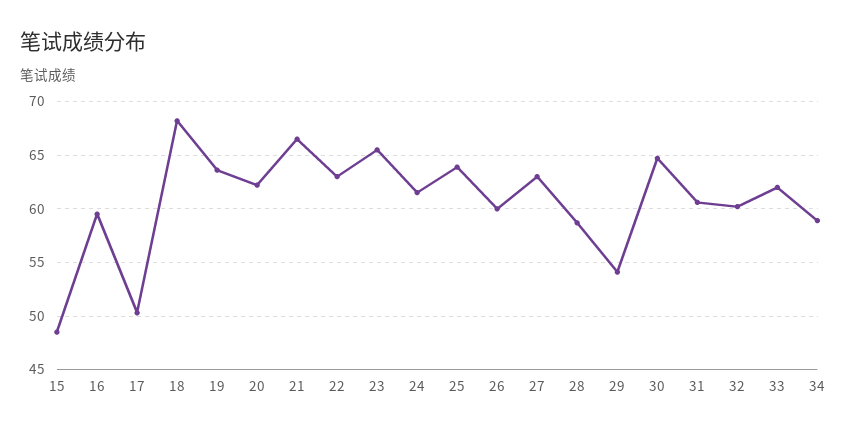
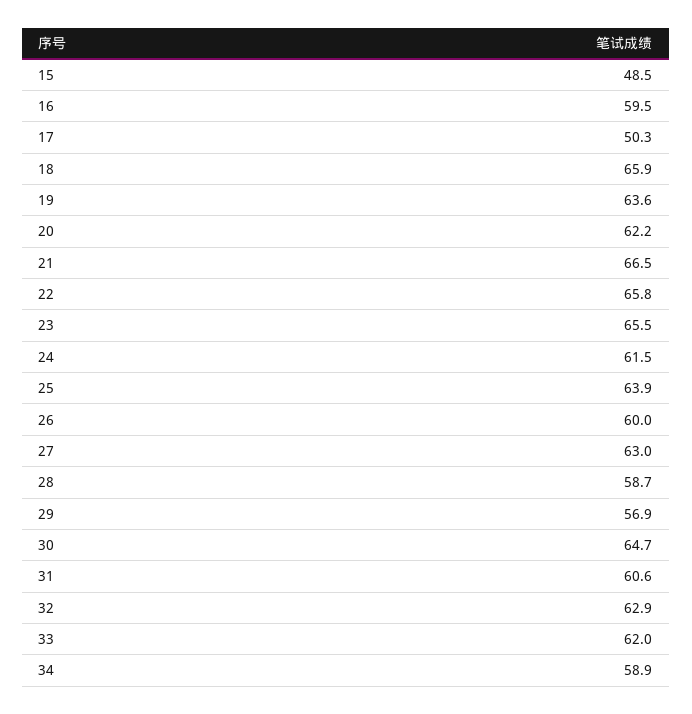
  {
    "15": 48.5,
    "16": 59.5,
    "17": 50.3,
-   "18": 68,
+   "18": 65.9,
    "19": 63.6,
    "20": 62.2,
    "21": 66.5,
-   "22": 63,
+   "22": 65.8,
    "23": 65.5,
    "24": 61.5,
    "25": 63.9,
    "26": 60,
    "27": 63,
    "28": 58.7,
-   "29": 54,
+   "29": 56.9,
    "30": 64.7,
    "31": 60.6,
-   "32": 60,
+   "32": 62.9,
    "33": 62,
    "34": 58.9
  }

